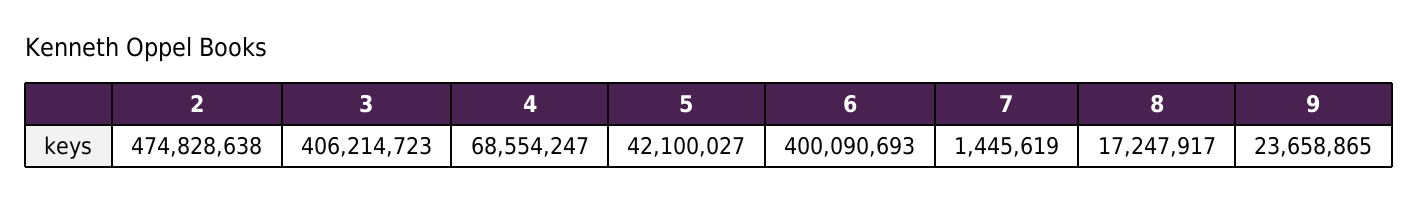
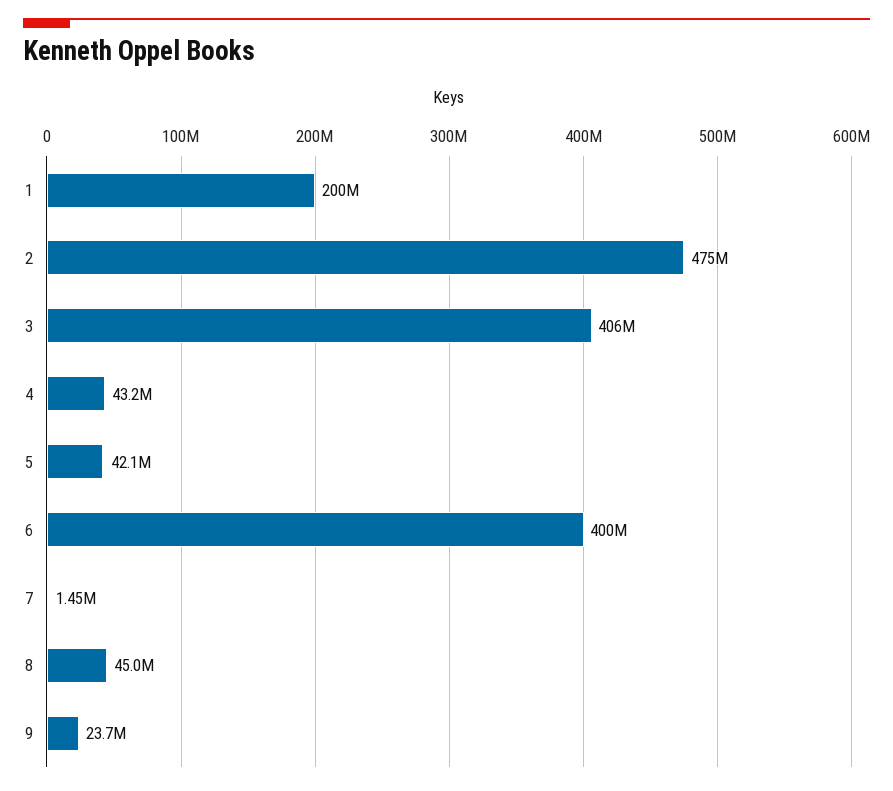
  {
    "2": 474828638,
    "3": 406214723,
-   "4": 68554247,
+   "4": 43200000,
    "5": 42100027,
    "6": 400090693,
    "7": 1445619,
-   "8": 17247917,
+   "8": 45000000,
-   "9": 23658865
+   "9": 23658865,
+   "1": 200000000
  }

